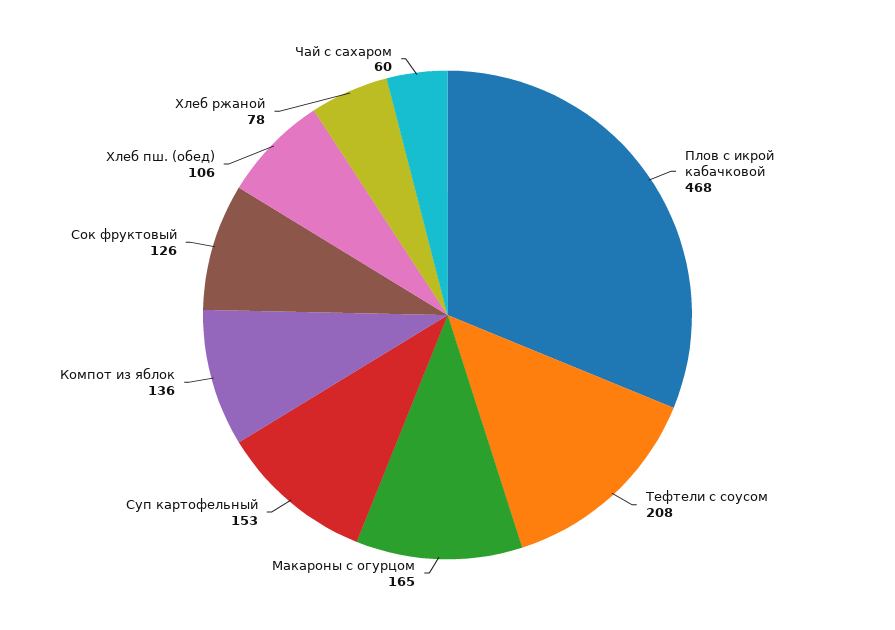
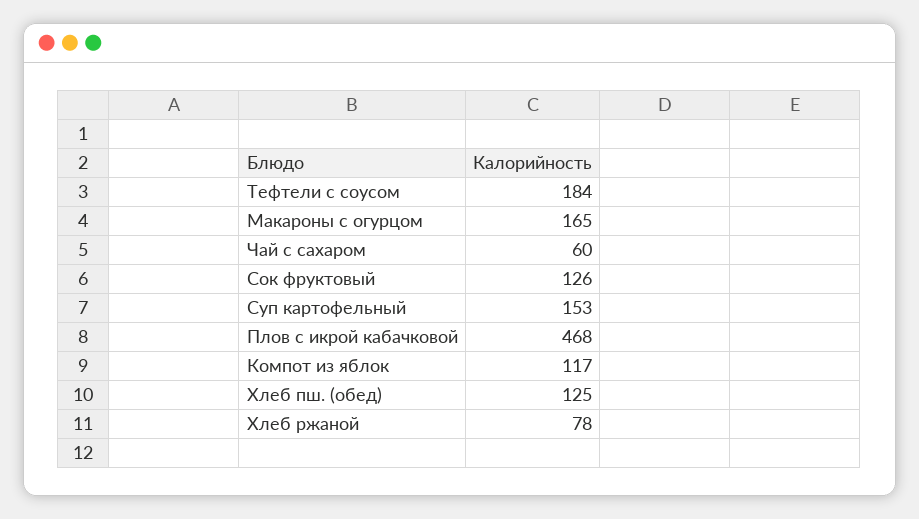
  {
    "Плов с икрой кабачковой": 468,
-   "Тефтели с соусом": 208,
+   "Тефтели с соусом": 184,
    "Макароны с огурцом": 165,
    "Суп картофельный": 153,
-   "Компот из яблок": 136,
+   "Компот из яблок": 117,
    "Сок фруктовый": 126,
-   "Хлеб пш. (обед)": 106,
+   "Хлеб пш. (обед)": 125,
    "Хлеб ржаной": 78,
    "Чай с сахаром": 60
  }

